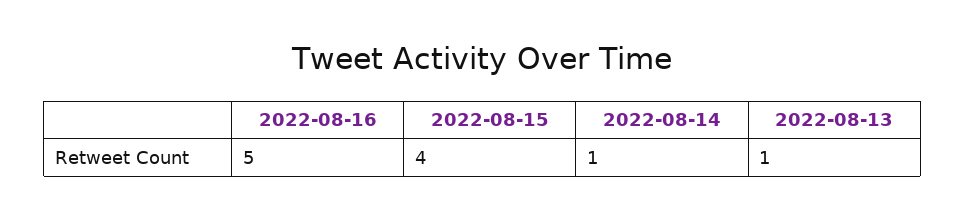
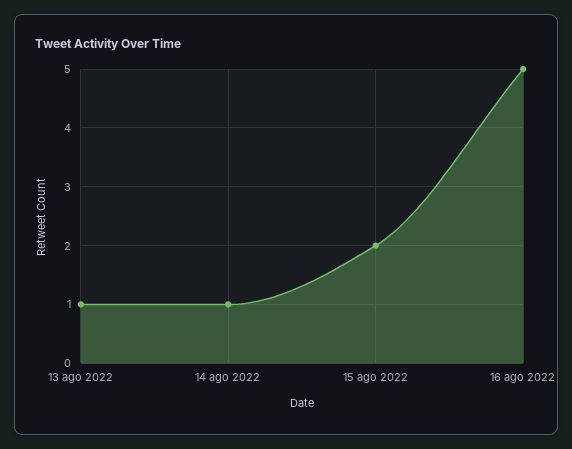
  {
    "2022-08-16": 5,
-   "2022-08-15": 4,
+   "2022-08-15": 2,
    "2022-08-14": 1,
    "2022-08-13": 1
  }

